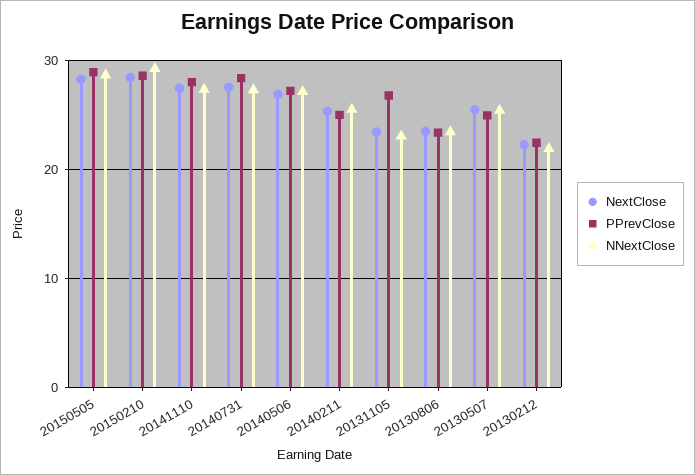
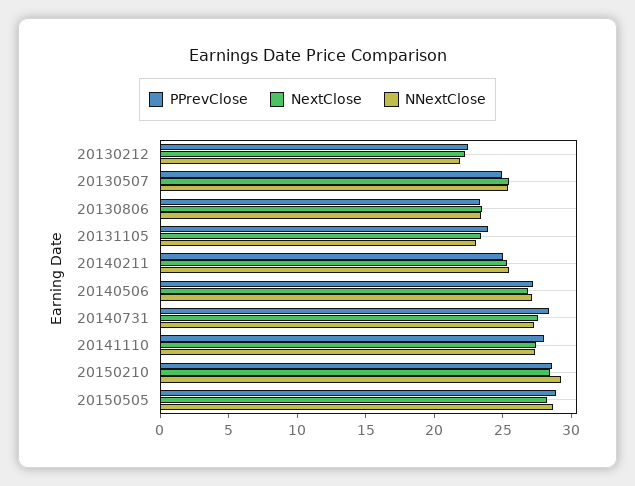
  {
    "NextClose": {
      "20150505": 28,
      "20150210": 28,
      "20141110": 27,
      "20140731": 28,
      "20140506": 27,
      "20140211": 25,
      "20131105": 23,
      "20130806": 23,
      "20130507": 25,
      "20130212": 22
    },
    "PPrevClose": {
      "20150505": 29,
      "20150210": 29,
      "20141110": 28,
      "20140731": 28,
      "20140506": 27,
      "20140211": 25,
-     "20131105": 27,
+     "20131105": 24,
      "20130806": 23,
      "20130507": 25,
      "20130212": 22
    },
    "NNextClose": {
      "20150505": 29,
      "20150210": 29,
      "20141110": 27,
      "20140731": 27,
      "20140506": 27,
      "20140211": 25,
      "20131105": 23,
      "20130806": 23,
      "20130507": 25,
      "20130212": 22
    }
  }

